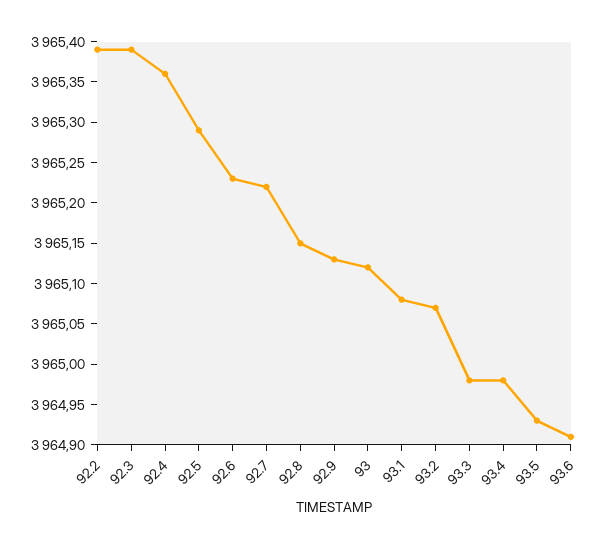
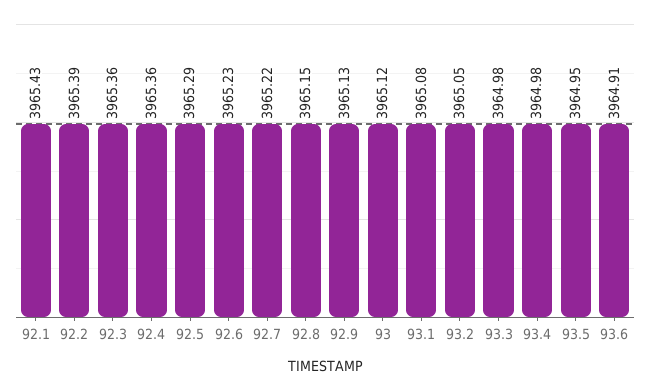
  {
    "92.2": 3965.39,
-   "92.3": 3965.39,
+   "92.3": 3965.36,
    "92.4": 3965.36,
    "92.5": 3965.29,
    "92.6": 3965.23,
    "92.7": 3965.22,
    "92.8": 3965.15,
    "92.9": 3965.13,
    "93": 3965.12,
    "93.1": 3965.08,
-   "93.2": 3965.07,
+   "93.2": 3965.05,
    "93.3": 3964.98,
    "93.4": 3964.98,
-   "93.5": 3964.93,
+   "93.5": 3964.95,
-   "93.6": 3964.91
+   "93.6": 3964.91,
+   "92.1": 3965.43
  }

